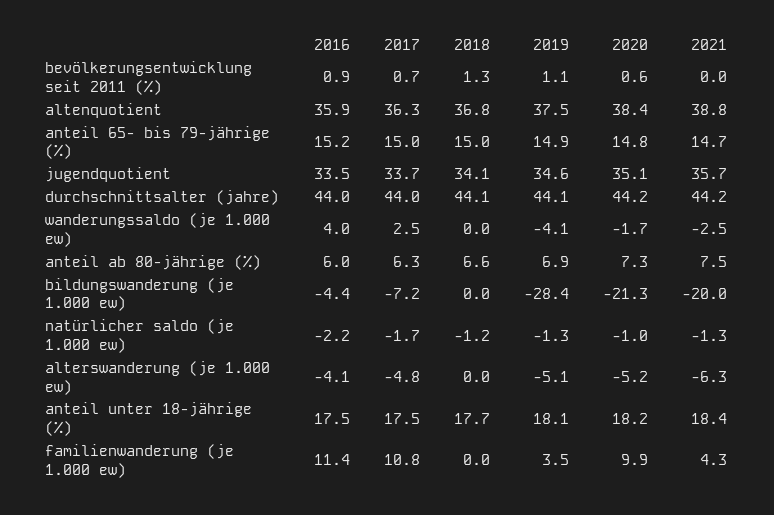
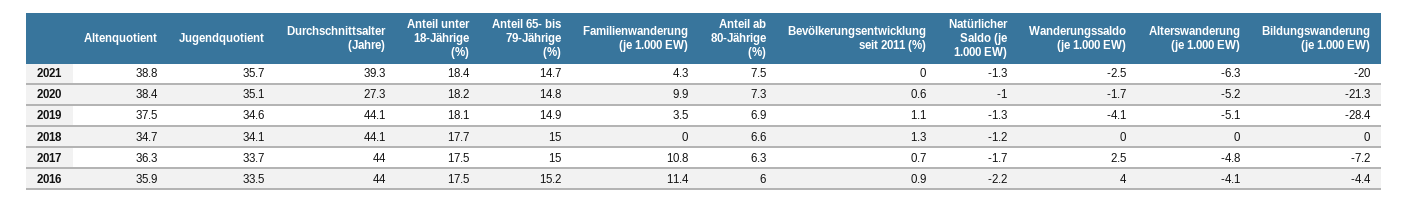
  {
    "2016": {
      "bevölkerungsentwicklung seit 2011 (%)": 0.9,
      "altenquotient": 35.9,
      "anteil 65- bis 79-jährige (%)": 15.2,
      "jugendquotient": 33.5,
      "durchschnittsalter (jahre)": 44,
      "wanderungssaldo (je 1.000 ew)": 4,
      "anteil ab 80-jährige (%)": 6,
      "bildungswanderung (je 1.000 ew)": -4.4,
      "natürlicher saldo (je 1.000 ew)": -2.2,
      "alterswanderung (je 1.000 ew)": -4.1,
      "anteil unter 18-jährige (%)": 17.5,
      "familienwanderung (je 1.000 ew)": 11.4
    },
    "2017": {
      "bevölkerungsentwicklung seit 2011 (%)": 0.7,
      "altenquotient": 36.3,
      "anteil 65- bis 79-jährige (%)": 15,
      "jugendquotient": 33.7,
      "durchschnittsalter (jahre)": 44,
      "wanderungssaldo (je 1.000 ew)": 2.5,
      "anteil ab 80-jährige (%)": 6.3,
      "bildungswanderung (je 1.000 ew)": -7.2,
      "natürlicher saldo (je 1.000 ew)": -1.7,
      "alterswanderung (je 1.000 ew)": -4.8,
      "anteil unter 18-jährige (%)": 17.5,
      "familienwanderung (je 1.000 ew)": 10.8
    },
    "2018": {
      "bevölkerungsentwicklung seit 2011 (%)": 1.3,
-     "altenquotient": 36.8,
+     "altenquotient": 34.7,
      "anteil 65- bis 79-jährige (%)": 15,
      "jugendquotient": 34.1,
      "durchschnittsalter (jahre)": 44.1,
      "wanderungssaldo (je 1.000 ew)": 0,
      "anteil ab 80-jährige (%)": 6.6,
      "bildungswanderung (je 1.000 ew)": 0,
      "natürlicher saldo (je 1.000 ew)": -1.2,
      "alterswanderung (je 1.000 ew)": 0,
      "anteil unter 18-jährige (%)": 17.7,
      "familienwanderung (je 1.000 ew)": 0
    },
    "2019": {
      "bevölkerungsentwicklung seit 2011 (%)": 1.1,
      "altenquotient": 37.5,
      "anteil 65- bis 79-jährige (%)": 14.9,
      "jugendquotient": 34.6,
      "durchschnittsalter (jahre)": 44.1,
      "wanderungssaldo (je 1.000 ew)": -4.1,
      "anteil ab 80-jährige (%)": 6.9,
      "bildungswanderung (je 1.000 ew)": -28.4,
      "natürlicher saldo (je 1.000 ew)": -1.3,
      "alterswanderung (je 1.000 ew)": -5.1,
      "anteil unter 18-jährige (%)": 18.1,
      "familienwanderung (je 1.000 ew)": 3.5
    },
    "2020": {
      "bevölkerungsentwicklung seit 2011 (%)": 0.6,
      "altenquotient": 38.4,
      "anteil 65- bis 79-jährige (%)": 14.8,
      "jugendquotient": 35.1,
-     "durchschnittsalter (jahre)": 44.2,
+     "durchschnittsalter (jahre)": 27.3,
      "wanderungssaldo (je 1.000 ew)": -1.7,
      "anteil ab 80-jährige (%)": 7.3,
      "bildungswanderung (je 1.000 ew)": -21.3,
      "natürlicher saldo (je 1.000 ew)": -1,
      "alterswanderung (je 1.000 ew)": -5.2,
      "anteil unter 18-jährige (%)": 18.2,
      "familienwanderung (je 1.000 ew)": 9.9
    },
    "2021": {
      "bevölkerungsentwicklung seit 2011 (%)": 0,
      "altenquotient": 38.8,
      "anteil 65- bis 79-jährige (%)": 14.7,
      "jugendquotient": 35.7,
-     "durchschnittsalter (jahre)": 44.2,
+     "durchschnittsalter (jahre)": 39.3,
      "wanderungssaldo (je 1.000 ew)": -2.5,
      "anteil ab 80-jährige (%)": 7.5,
      "bildungswanderung (je 1.000 ew)": -20,
      "natürlicher saldo (je 1.000 ew)": -1.3,
      "alterswanderung (je 1.000 ew)": -6.3,
      "anteil unter 18-jährige (%)": 18.4,
      "familienwanderung (je 1.000 ew)": 4.3
    }
  }

